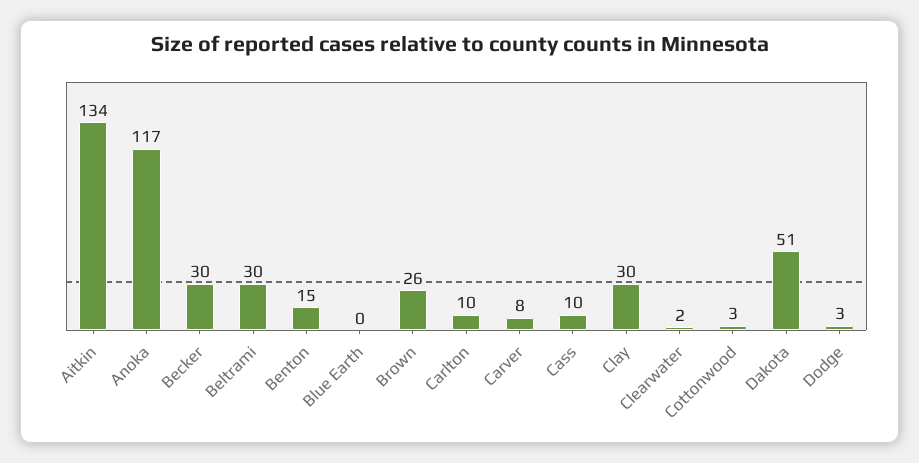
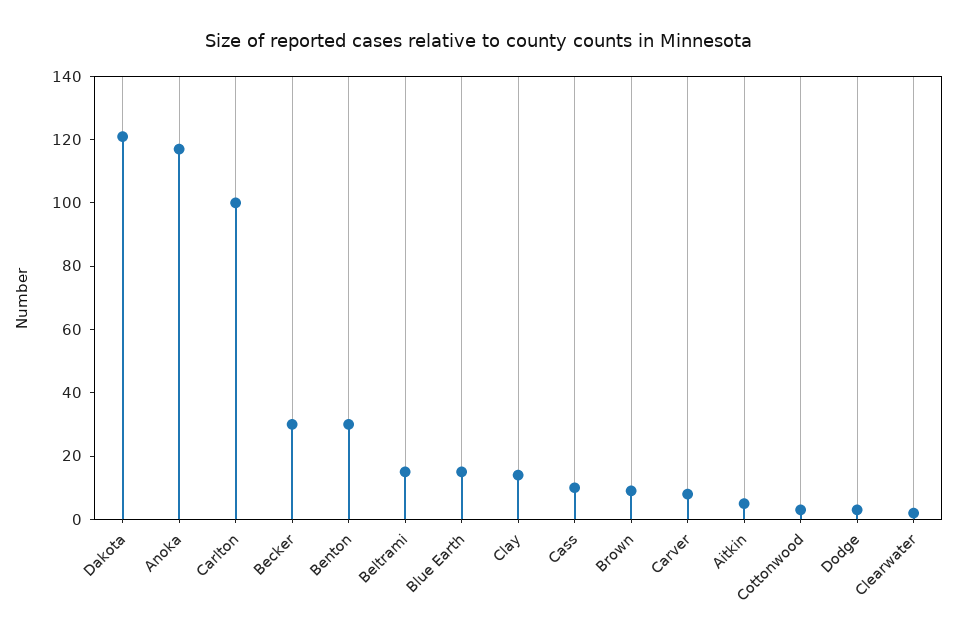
  {
-   "Aitkin": 134,
+   "Aitkin": 5,
    "Anoka": 117,
    "Becker": 30,
-   "Beltrami": 30,
+   "Beltrami": 15,
-   "Benton": 15,
+   "Benton": 30,
-   "Blue Earth": 0,
+   "Blue Earth": 15,
-   "Brown": 26,
+   "Brown": 10,
-   "Carlton": 10,
+   "Carlton": 100,
    "Carver": 8,
    "Cass": 10,
-   "Clay": 30,
+   "Clay": 15,
    "Clearwater": 2,
    "Cottonwood": 3,
-   "Dakota": 51,
+   "Dakota": 120,
    "Dodge": 3
  }

